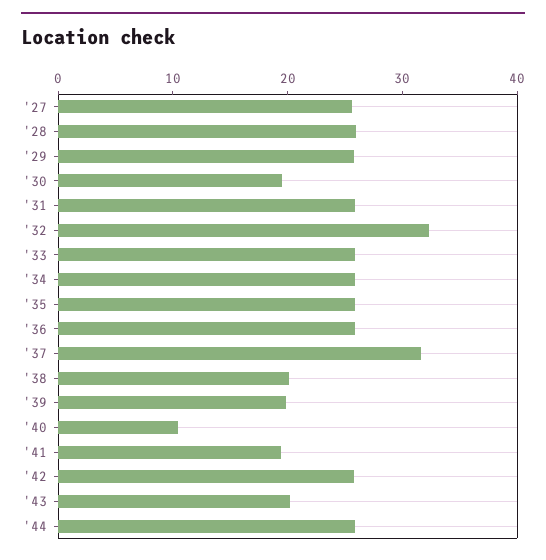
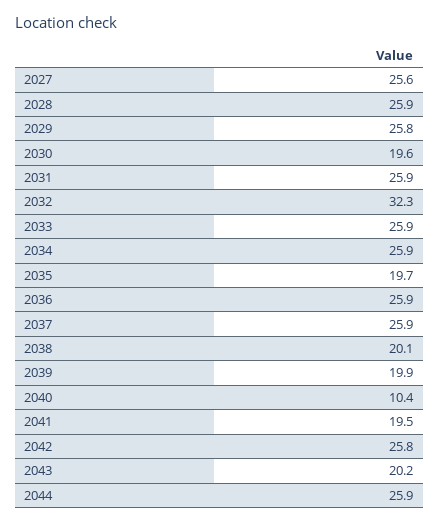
  {
    "'27": 25.6,
    "'28": 25.9,
    "'29": 25.8,
    "'30": 19.6,
    "'31": 25.9,
    "'32": 32.3,
    "'33": 25.9,
    "'34": 25.9,
-   "'35": 26,
+   "'35": 19.7,
    "'36": 25.9,
-   "'37": 32,
+   "'37": 25.9,
    "'38": 20.1,
    "'39": 19.9,
    "'40": 10.4,
    "'41": 19.5,
    "'42": 25.8,
    "'43": 20.2,
    "'44": 25.9
  }

